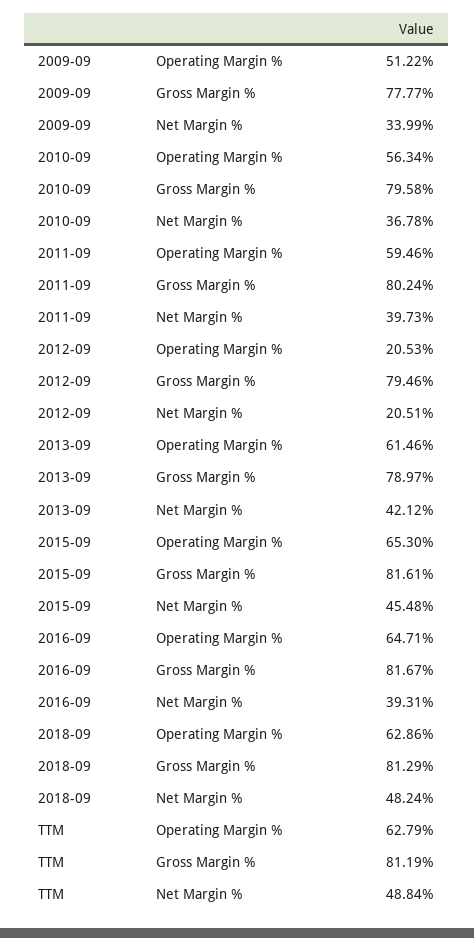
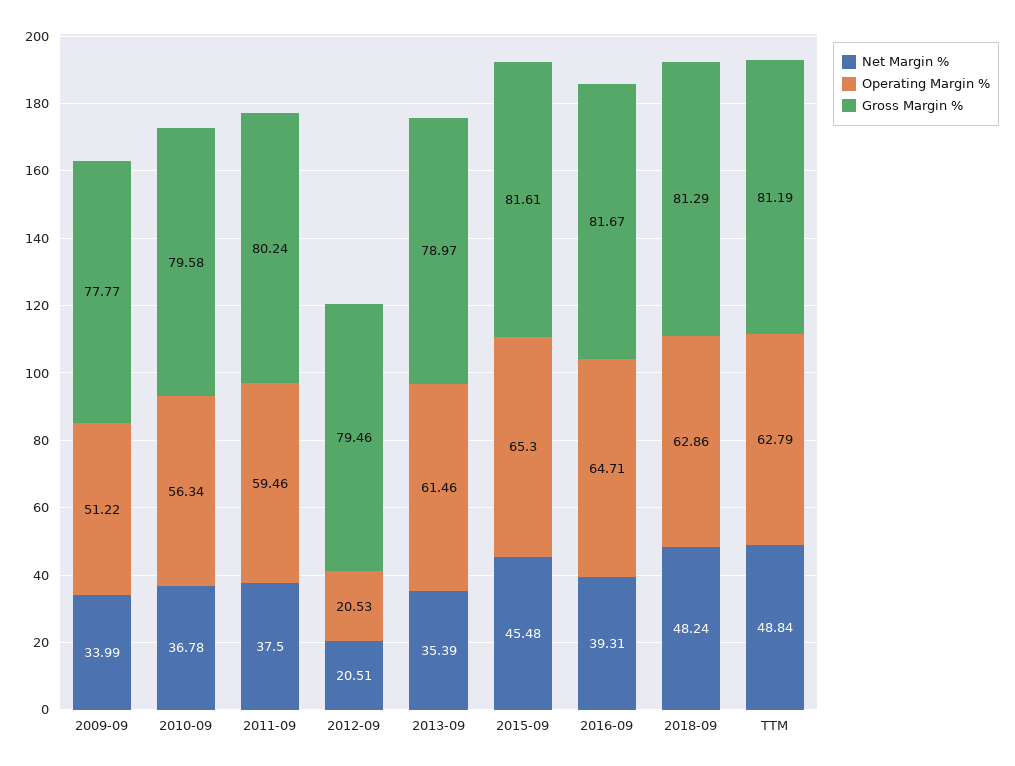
  {
    "Operating Margin %": {
      "2009-09": 51.22,
      "2010-09": 56.34,
      "2011-09": 59.46,
      "2012-09": 20.53,
      "2013-09": 61.46,
      "2015-09": 65.3,
      "2016-09": 64.71,
      "2018-09": 62.86,
      "TTM": 62.79
    },
    "Gross Margin %": {
      "2009-09": 77.77,
      "2010-09": 79.58,
      "2011-09": 80.24,
      "2012-09": 79.46,
      "2013-09": 78.97,
      "2015-09": 81.61,
      "2016-09": 81.67,
      "2018-09": 81.29,
      "TTM": 81.19
    },
    "Net Margin %": {
      "2009-09": 33.99,
      "2010-09": 36.78,
-     "2011-09": 39.73,
+     "2011-09": 37.5,
      "2012-09": 20.51,
-     "2013-09": 42.12,
+     "2013-09": 35.39,
      "2015-09": 45.48,
      "2016-09": 39.31,
      "2018-09": 48.24,
      "TTM": 48.84
    }
  }

